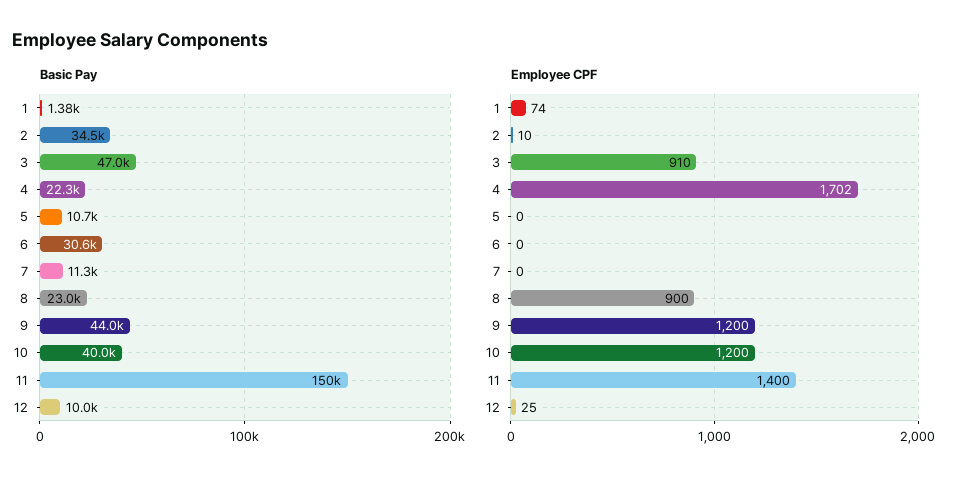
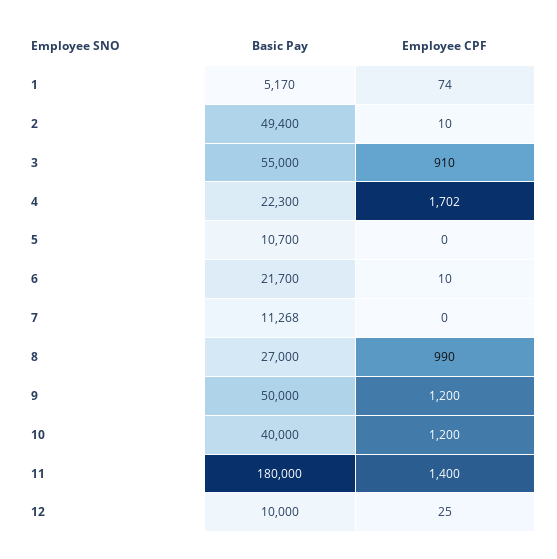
  {
    "Basic Pay": {
-     "1": 1380,
+     "1": 5170,
-     "2": 34500,
+     "2": 49400,
-     "3": 47000,
+     "3": 55000,
      "4": 22300,
      "5": 10700,
-     "6": 30600,
+     "6": 21700,
      "7": 11268,
-     "8": 23000,
+     "8": 27000,
-     "9": 44000,
+     "9": 50000,
      "10": 40000,
-     "11": 150000,
+     "11": 180000,
      "12": 10000
    },
    "Employee CPF": {
      "1": 74,
      "2": 10,
      "3": 910,
      "4": 1702,
      "5": 0,
-     "6": 0,
+     "6": 10,
      "7": 0,
-     "8": 900,
+     "8": 990,
      "9": 1200,
      "10": 1200,
      "11": 1400,
      "12": 25
    }
  }

